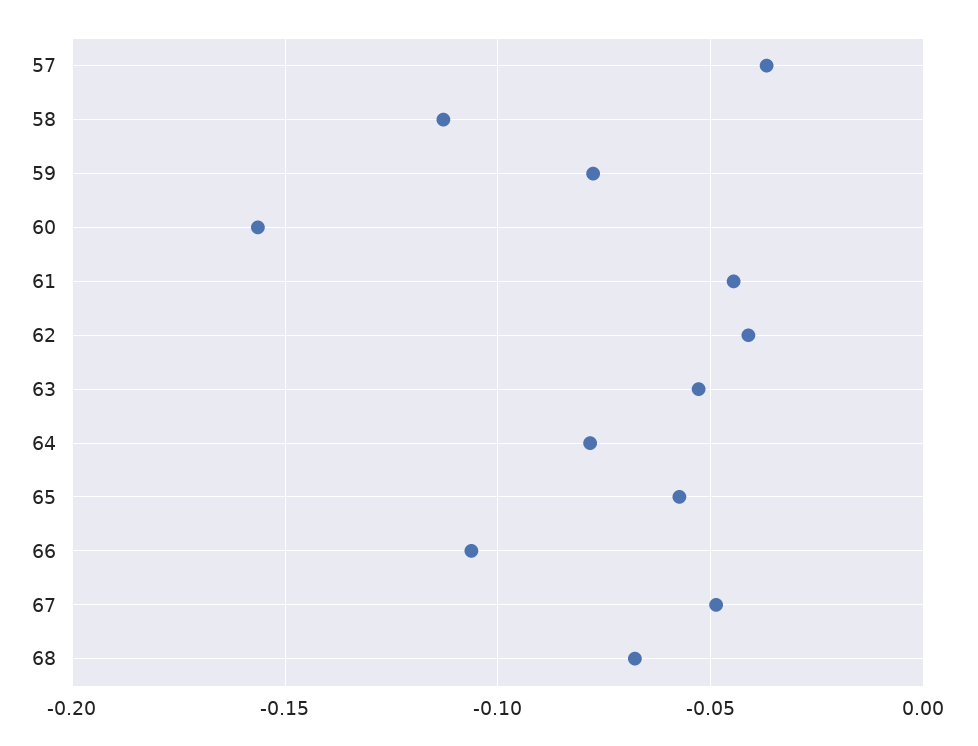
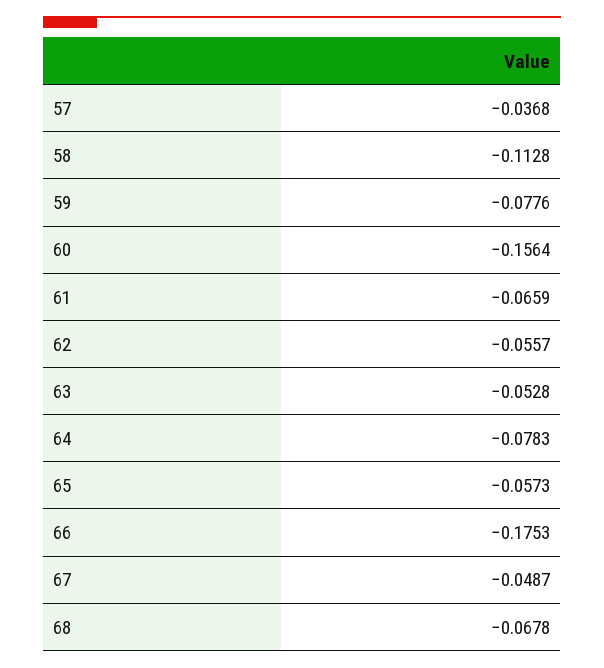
  {
    "57": -0.0368,
    "58": -0.1128,
    "59": -0.0776,
    "60": -0.1564,
-   "61": -0.045,
+   "61": -0.0659,
-   "62": -0.04,
+   "62": -0.0557,
    "63": -0.0528,
    "64": -0.0783,
    "65": -0.0573,
-   "66": -0.105,
+   "66": -0.1753,
    "67": -0.0487,
    "68": -0.0678
  }

